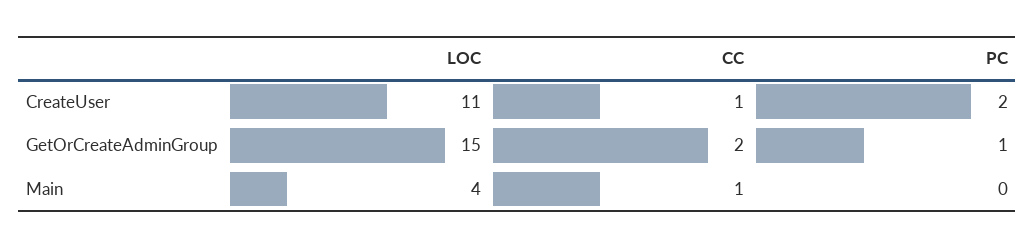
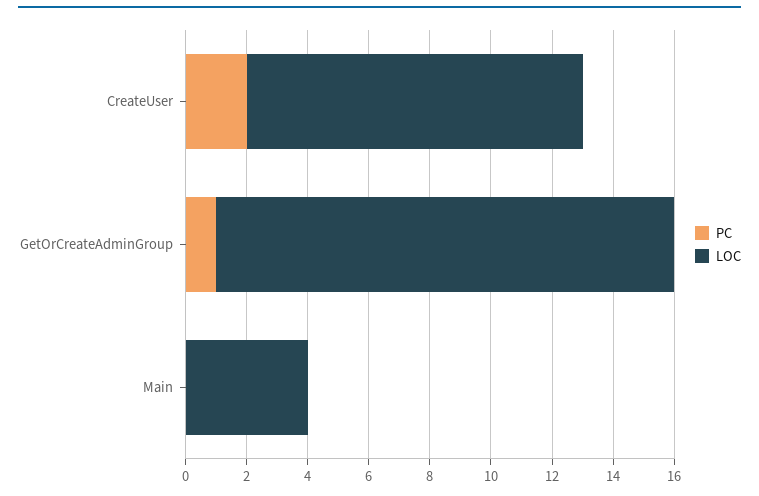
  {
    "LOC": {
      "CreateUser": 11,
      "GetOrCreateAdminGroup": 15,
      "Main": 4
    },
-   "CC": {
-     "CreateUser": 1,
-     "GetOrCreateAdminGroup": 2,
-     "Main": 1
-   },
    "PC": {
      "CreateUser": 2,
      "GetOrCreateAdminGroup": 1,
      "Main": 0
    }
  }

